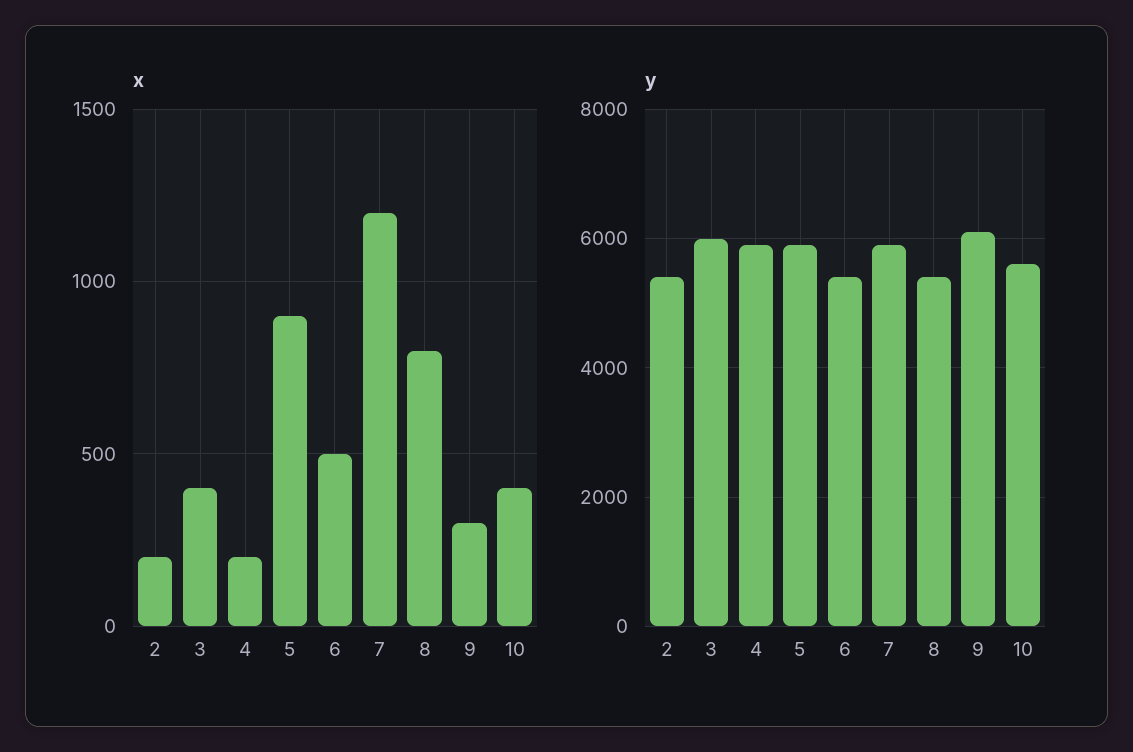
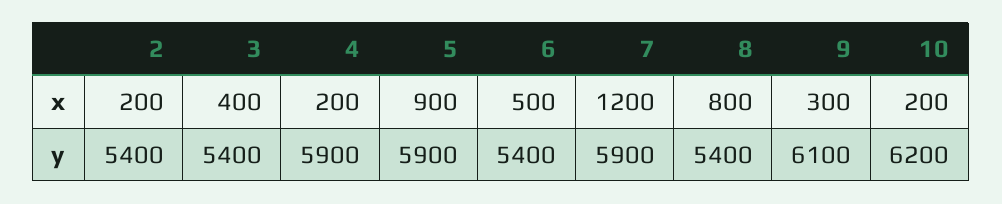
  {
    "x": {
      "2": 200,
      "3": 400,
      "4": 200,
      "5": 900,
      "6": 500,
      "7": 1200,
      "8": 800,
      "9": 300,
-     "10": 400
+     "10": 200
    },
    "y": {
      "2": 5400,
-     "3": 6000,
+     "3": 5400,
      "4": 5900,
      "5": 5900,
      "6": 5400,
      "7": 5900,
      "8": 5400,
      "9": 6100,
-     "10": 5600
+     "10": 6200
    }
  }

